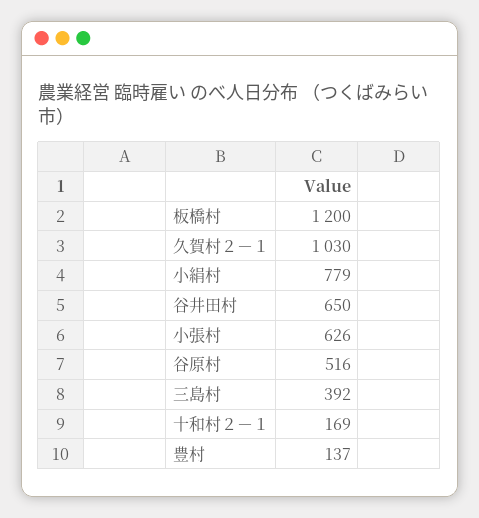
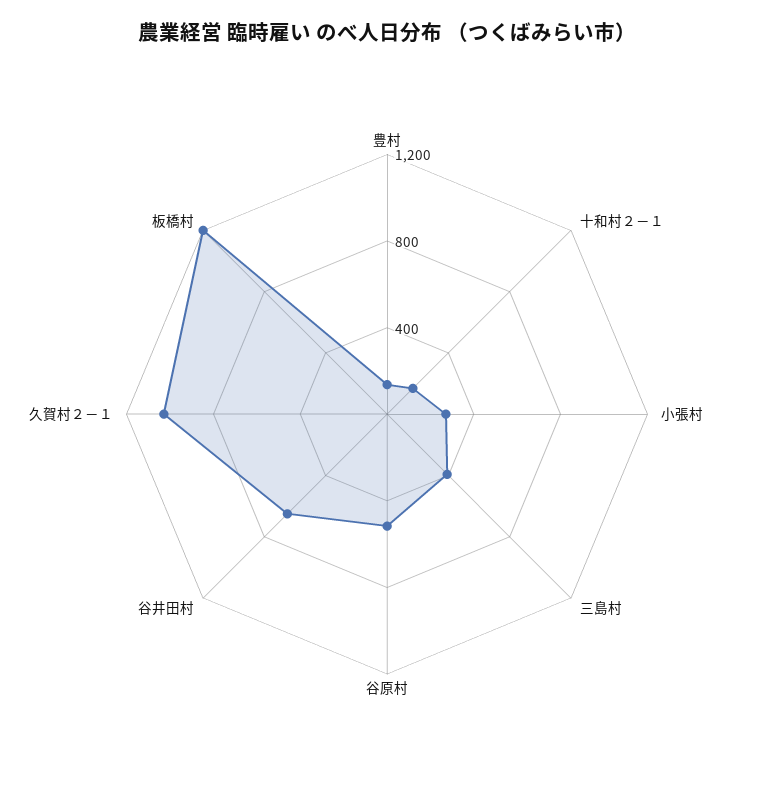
  {
    "板橋村": 1200,
    "久賀村２－１": 1030,
-   "小絹村": 779,
    "谷井田村": 650,
-   "小張村": 626,
+   "小張村": 300,
    "谷原村": 516,
    "三島村": 392,
    "十和村２－１": 169,
    "豊村": 137
  }

